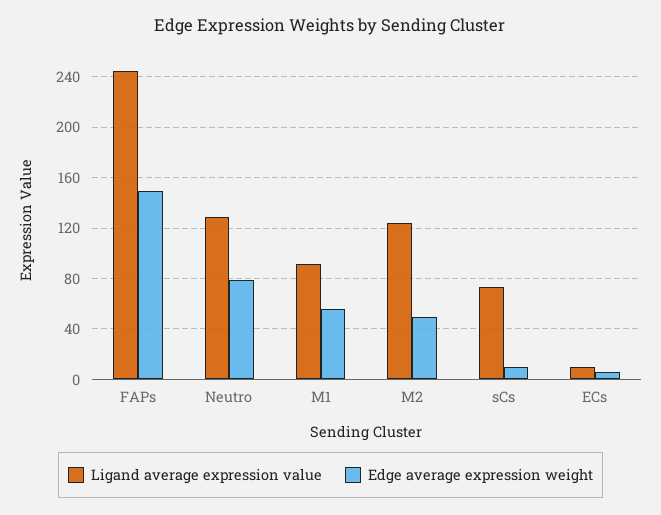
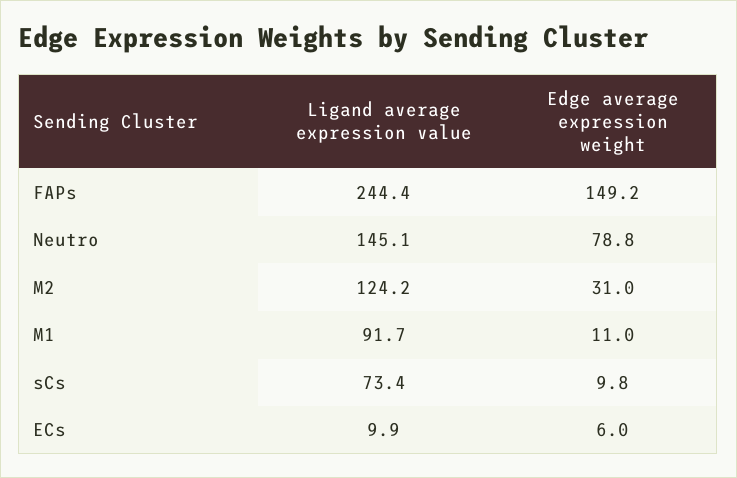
  {
    "Ligand average expression value": {
      "FAPs": 244.4,
-     "Neutro": 130,
+     "Neutro": 145.1,
      "M1": 91.7,
      "M2": 124.2,
      "sCs": 73.4,
      "ECs": 9.9
    },
    "Edge average expression weight": {
      "FAPs": 149.2,
      "Neutro": 78.8,
-     "M1": 55,
+     "M1": 11,
-     "M2": 50,
+     "M2": 31,
      "sCs": 9.8,
      "ECs": 6
    }
  }

